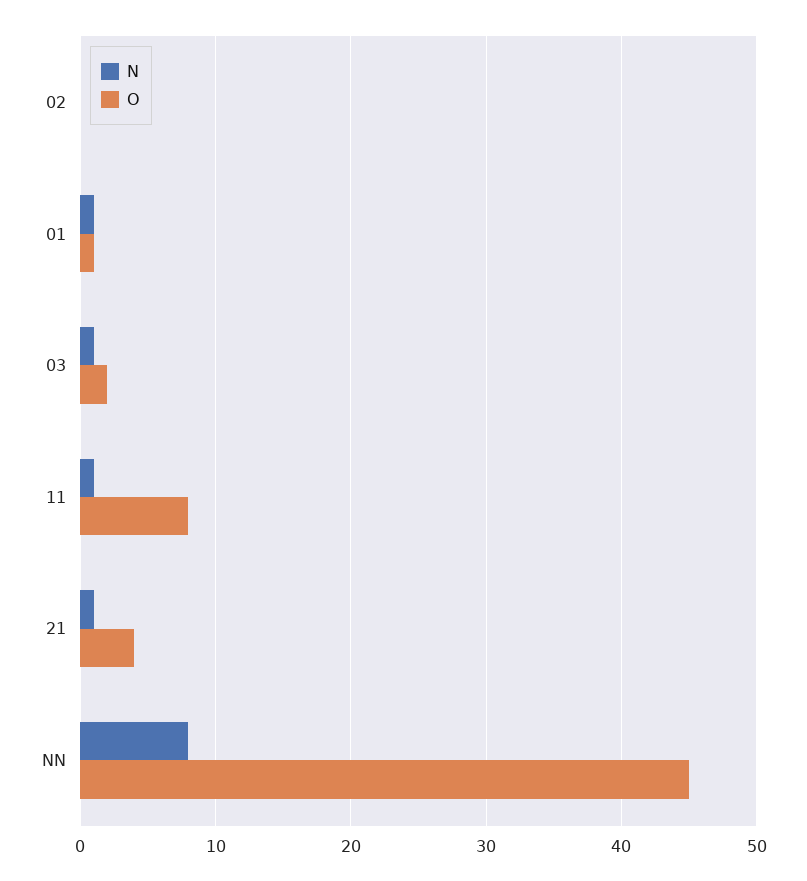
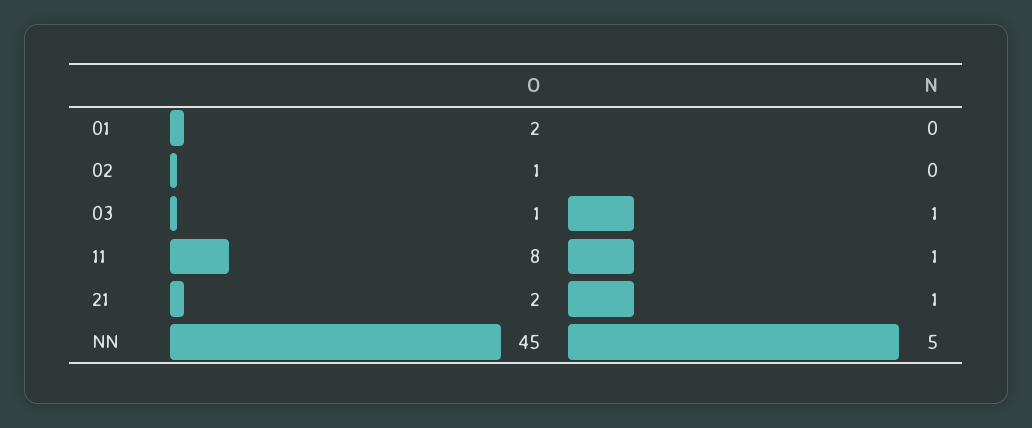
  {
    "N": {
      "02": 0,
-     "01": 1,
+     "01": 0,
      "03": 1,
      "11": 1,
      "21": 1,
-     "NN": 8
+     "NN": 5
    },
    "O": {
-     "02": 0,
+     "02": 1,
-     "01": 1,
+     "01": 2,
-     "03": 2,
+     "03": 1,
      "11": 8,
-     "21": 4,
+     "21": 2,
      "NN": 45
    }
  }

